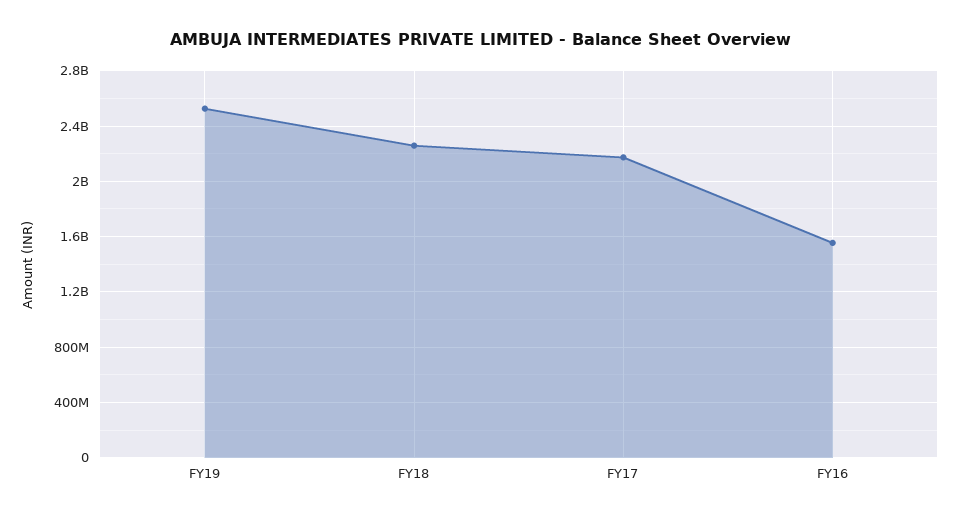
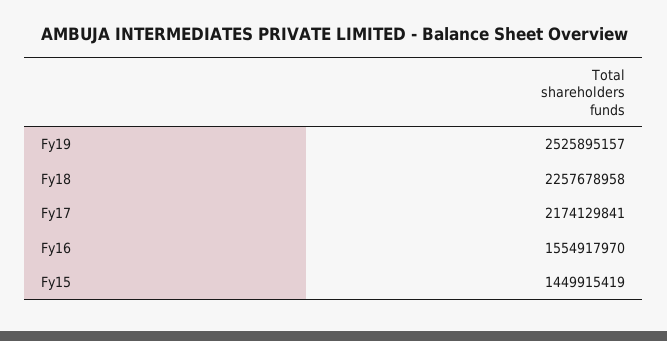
  {
    "FY19": 2525895157,
    "FY18": 2257678958,
    "FY17": 2174129841,
-   "FY16": 1554917970
+   "FY16": 1554917970,
+   "Fy15": 1449915419
  }

